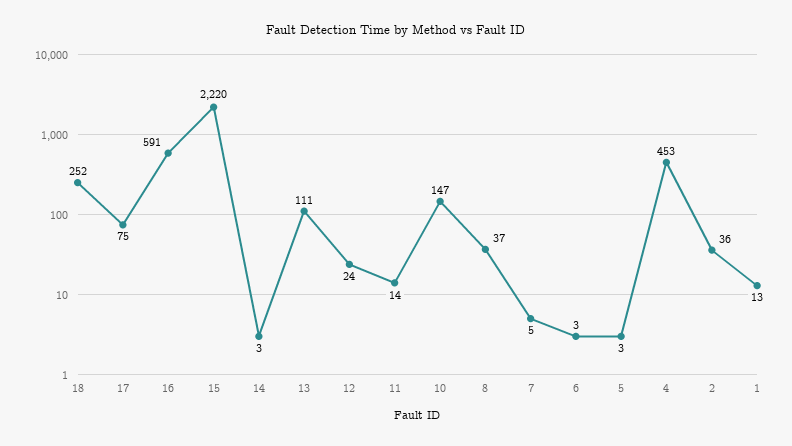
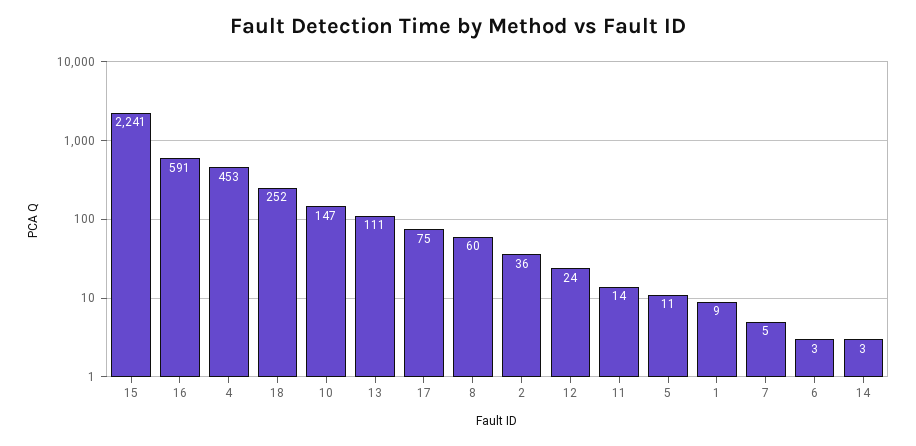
  {
    "18": 252,
    "17": 75,
    "16": 591,
-   "15": 2220,
+   "15": 2241,
    "14": 3,
    "13": 111,
    "12": 24,
    "11": 14,
    "10": 147,
-   "8": 37,
+   "8": 60,
    "7": 5,
    "6": 3,
-   "5": 3,
+   "5": 11,
    "4": 453,
    "2": 36,
-   "1": 13
+   "1": 9
  }

